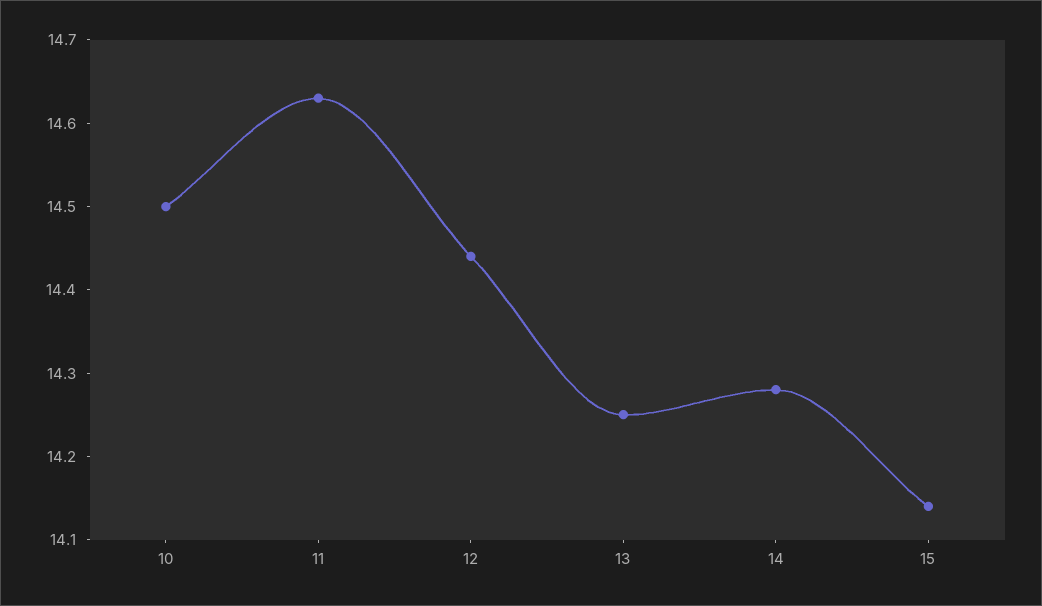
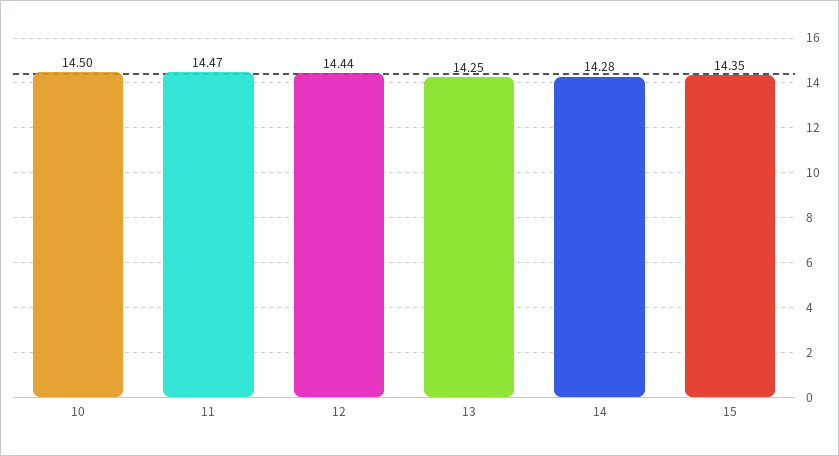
  {
    "10": 14.5,
-   "11": 14.63,
+   "11": 14.47,
    "12": 14.44,
    "13": 14.25,
    "14": 14.28,
-   "15": 14.14
+   "15": 14.35
  }

